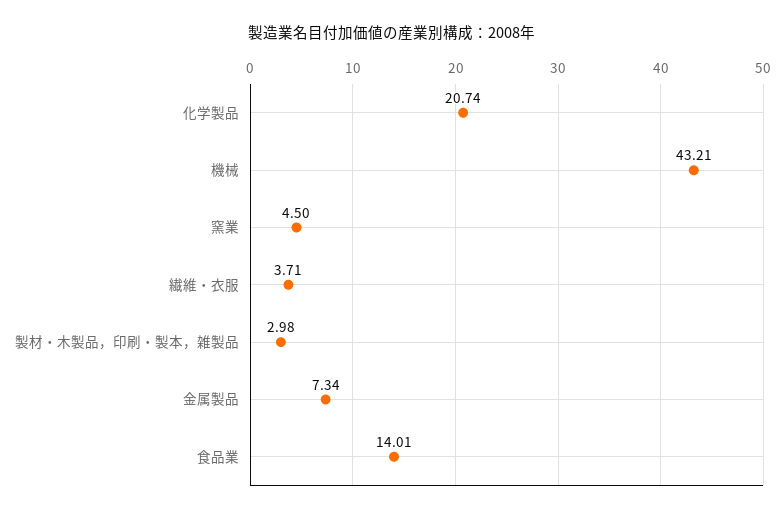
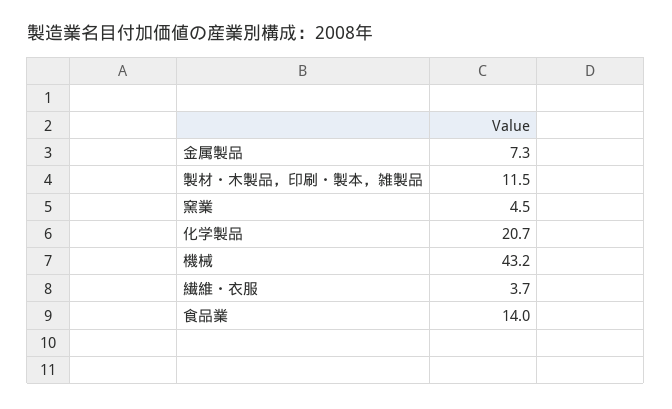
  {
    "化学製品": 20.74,
    "機械": 43.21,
    "窯業": 4.5,
    "繊維・衣服": 3.71,
-   "製材・木製品，印刷・製本，雑製品": 2.98,
+   "製材・木製品，印刷・製本，雑製品": 11.5,
    "金属製品": 7.34,
    "食品業": 14.01
  }

